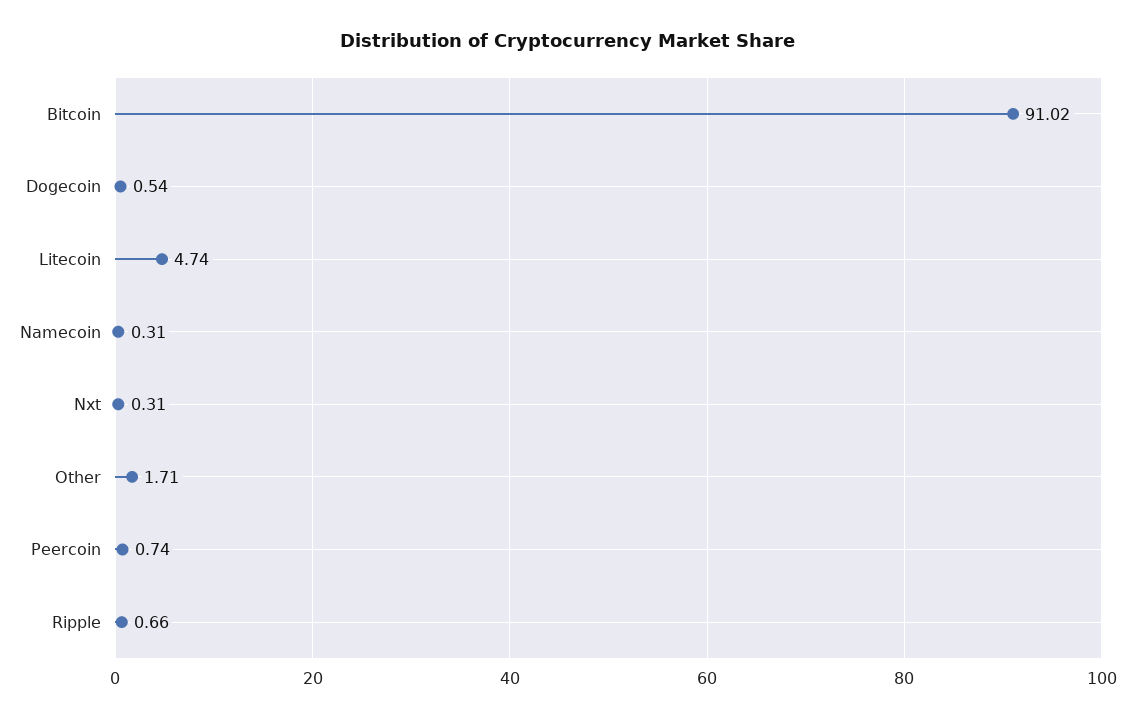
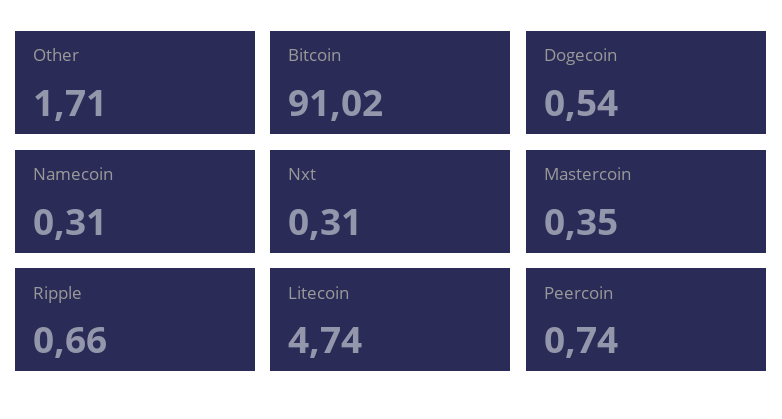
  {
    "Bitcoin": 91.02,
    "Dogecoin": 0.54,
    "Litecoin": 4.74,
    "Namecoin": 0.31,
    "Nxt": 0.31,
    "Other": 1.71,
    "Peercoin": 0.74,
-   "Ripple": 0.66
+   "Ripple": 0.66,
+   "Mastercoin": 0.35
  }

